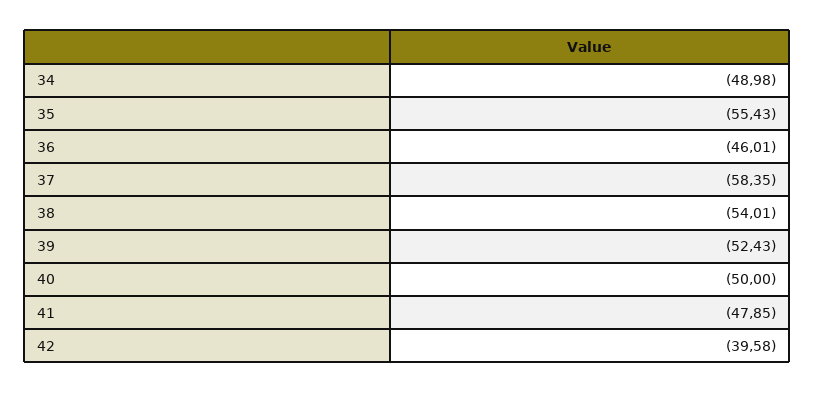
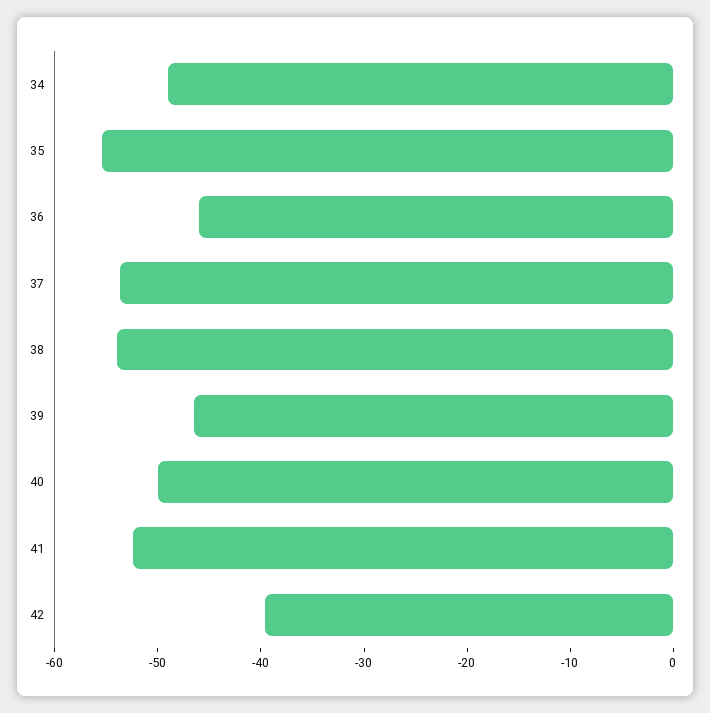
  {
    "34": -48.98,
    "35": -55.43,
    "36": -46.01,
-   "37": -58.35,
+   "37": -54,
    "38": -54.01,
-   "39": -52.43,
+   "39": -46,
    "40": -50,
-   "41": -47.85,
+   "41": -52,
    "42": -39.58
  }

